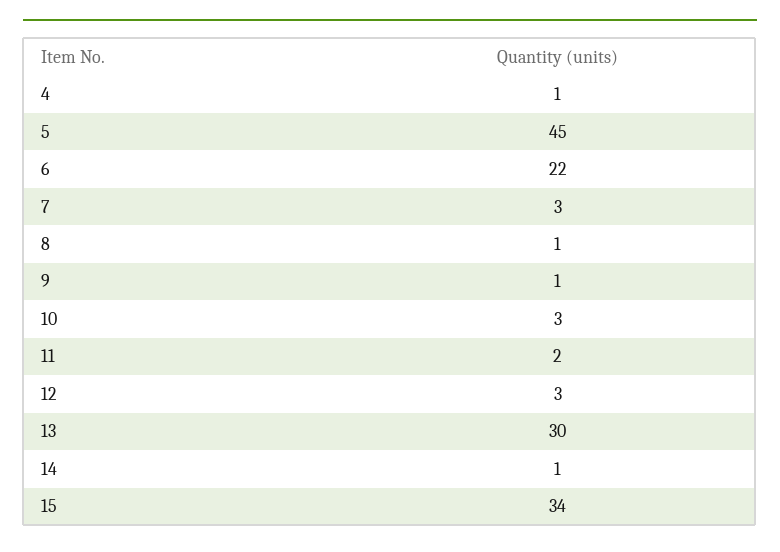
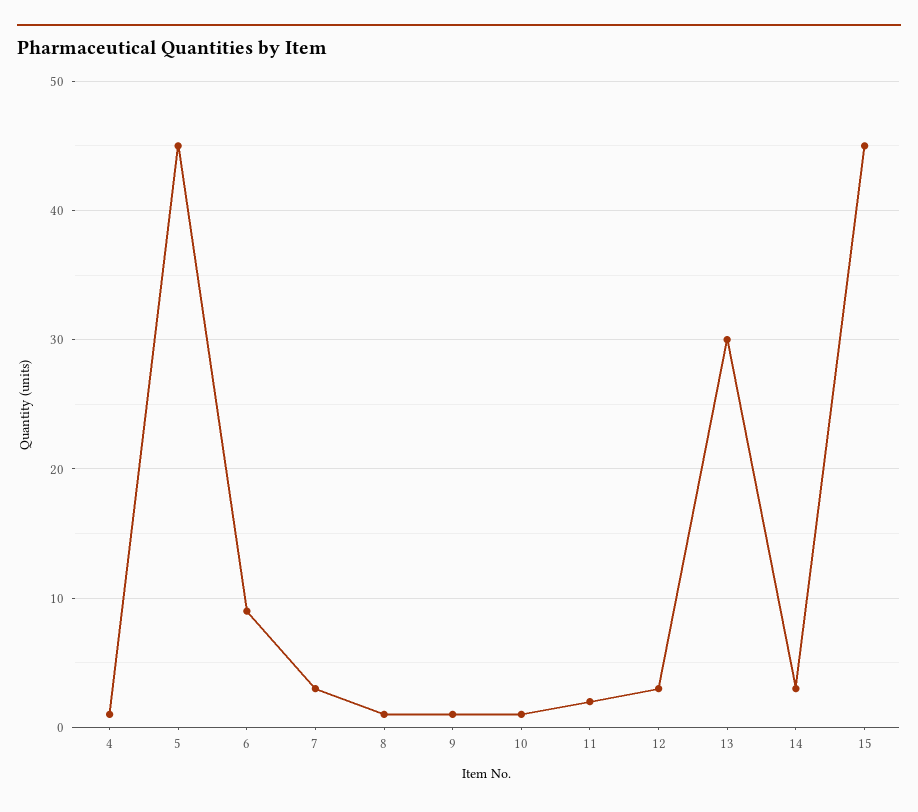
  {
    "4": 1,
    "5": 45,
-   "6": 22,
+   "6": 9,
    "7": 3,
    "8": 1,
    "9": 1,
-   "10": 3,
+   "10": 1,
    "11": 2,
    "12": 3,
    "13": 30,
-   "14": 1,
+   "14": 3,
-   "15": 34
+   "15": 45
  }

